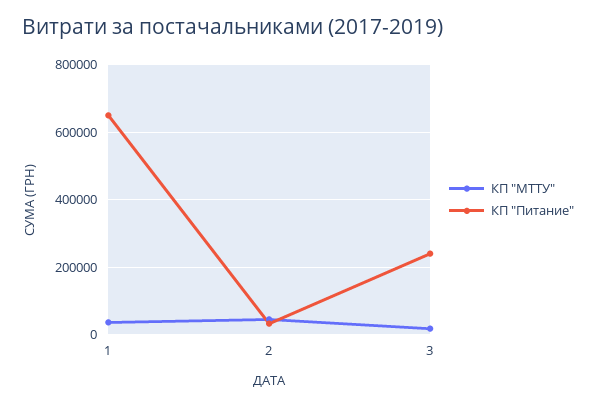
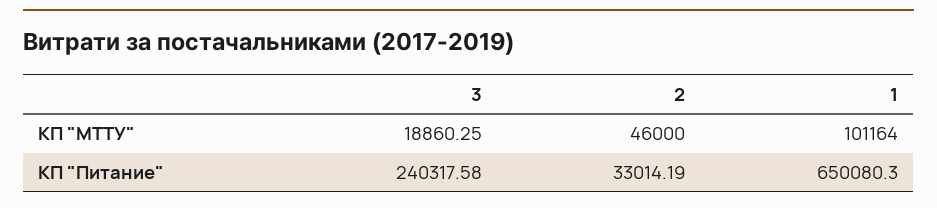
  {
    "КП \"МТТУ\"": {
-     "1": 40000,
+     "1": 101164,
      "2": 46000,
      "3": 18860.25
    },
    "КП \"Питание\"": {
      "1": 650080.3,
      "2": 33014.19,
      "3": 240317.58
    }
  }

